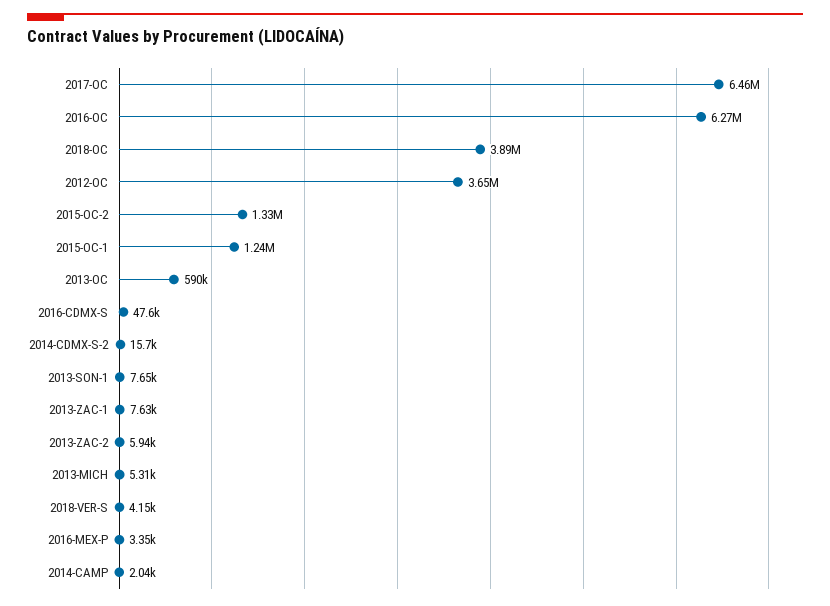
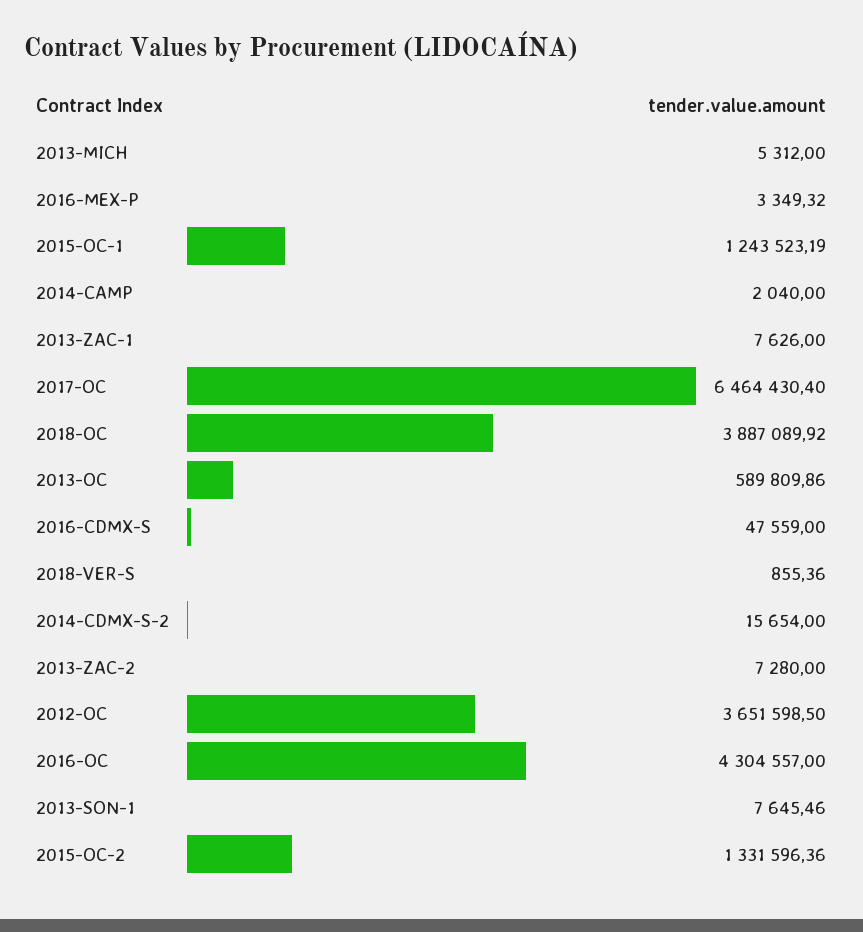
  {
    "2017-OC": 6464430.4,
-   "2016-OC": 6270000,
+   "2016-OC": 4304557,
    "2018-OC": 3887089.92,
    "2012-OC": 3651598.5,
    "2015-OC-2": 1331596.36,
    "2015-OC-1": 1243523.19,
    "2013-OC": 589809.86,
    "2016-CDMX-S": 47559,
    "2014-CDMX-S-2": 15654,
    "2013-SON-1": 7645.46,
    "2013-ZAC-1": 7626,
-   "2013-ZAC-2": 5940,
+   "2013-ZAC-2": 7280,
    "2013-MICH": 5312,
-   "2018-VER-S": 4150,
+   "2018-VER-S": 855.36,
    "2016-MEX-P": 3349.32,
    "2014-CAMP": 2040
  }

